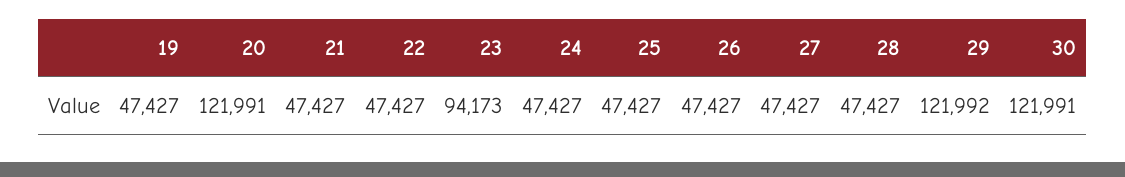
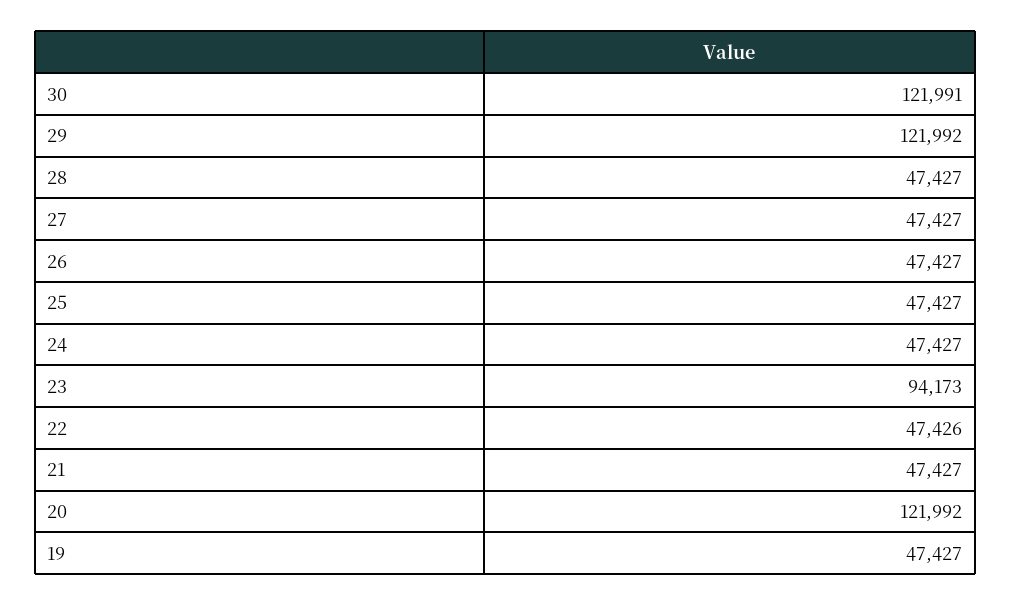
  {
    "19": 47427,
-   "20": 121991,
+   "20": 121992,
    "21": 47427,
-   "22": 47427,
+   "22": 47426,
    "23": 94173,
    "24": 47427,
    "25": 47427,
    "26": 47427,
    "27": 47427,
    "28": 47427,
    "29": 121992,
    "30": 121991
  }

